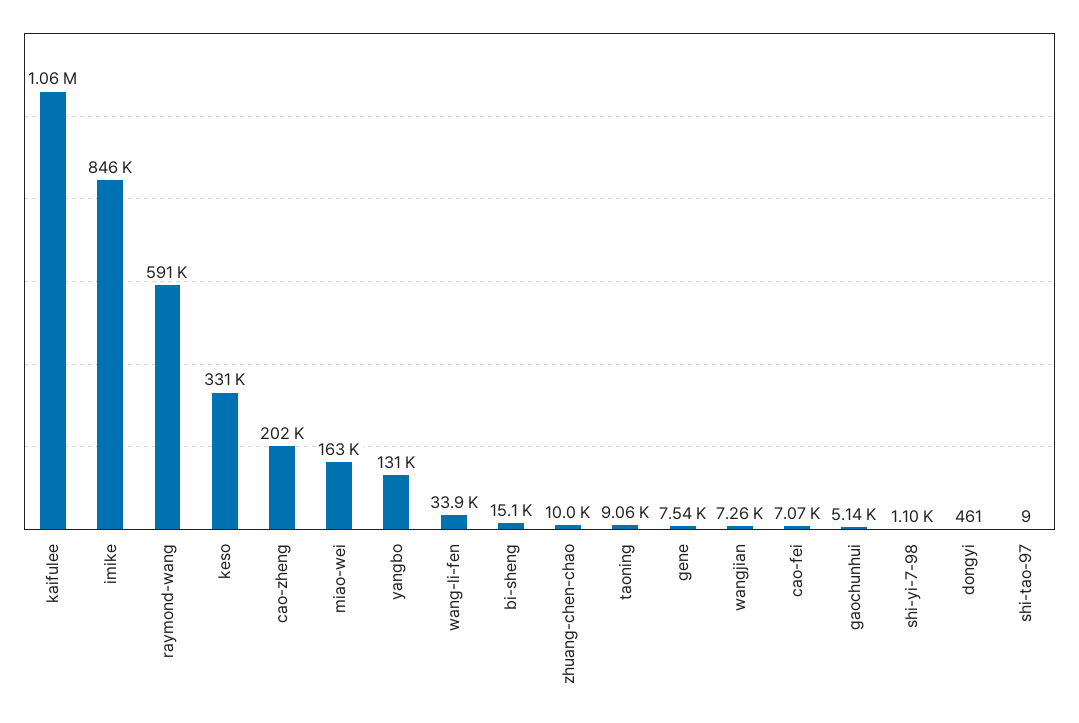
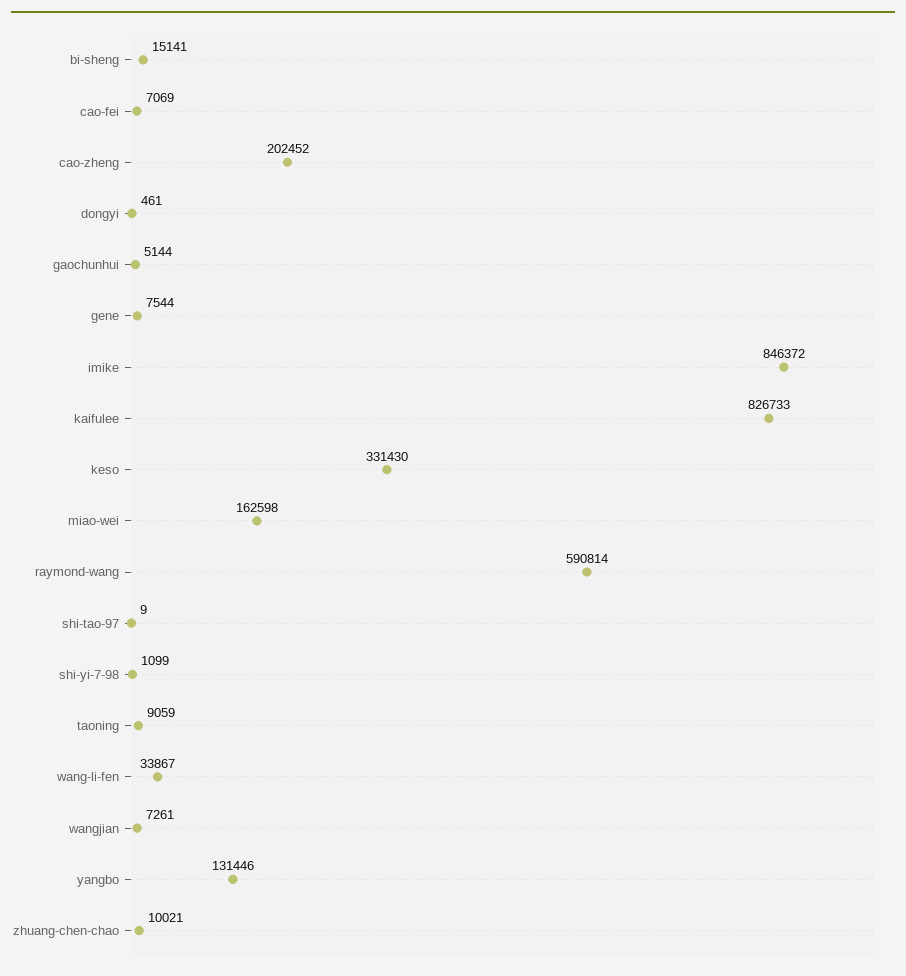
  {
-   "kaifulee": 1060000,
+   "kaifulee": 826733,
    "imike": 846372,
    "raymond-wang": 590814,
    "keso": 331430,
    "cao-zheng": 202452,
    "miao-wei": 162598,
    "yangbo": 131446,
    "wang-li-fen": 33867,
    "bi-sheng": 15141,
    "zhuang-chen-chao": 10021,
    "taoning": 9059,
    "gene": 7544,
    "wangjian": 7261,
    "cao-fei": 7069,
    "gaochunhui": 5144,
    "shi-yi-7-98": 1099,
    "dongyi": 461,
    "shi-tao-97": 9
  }

